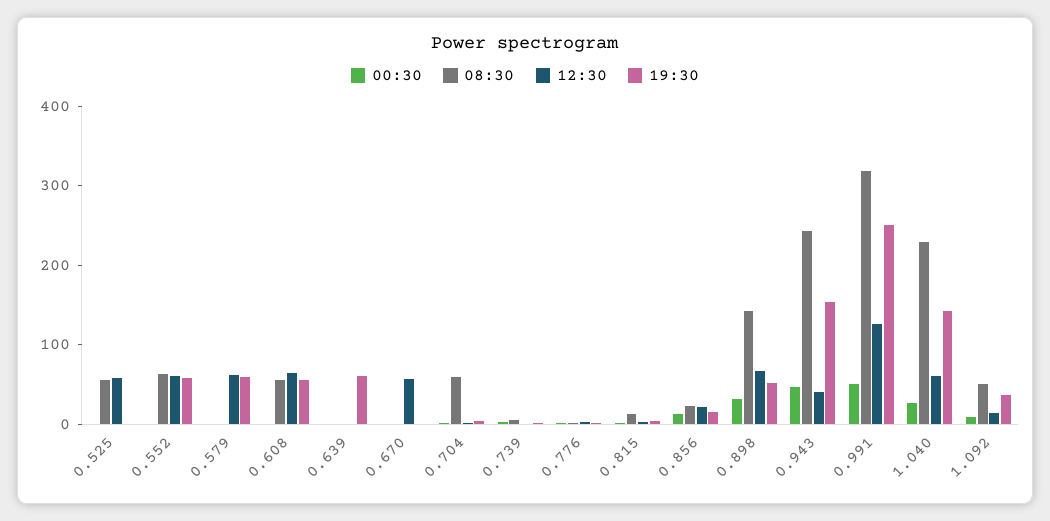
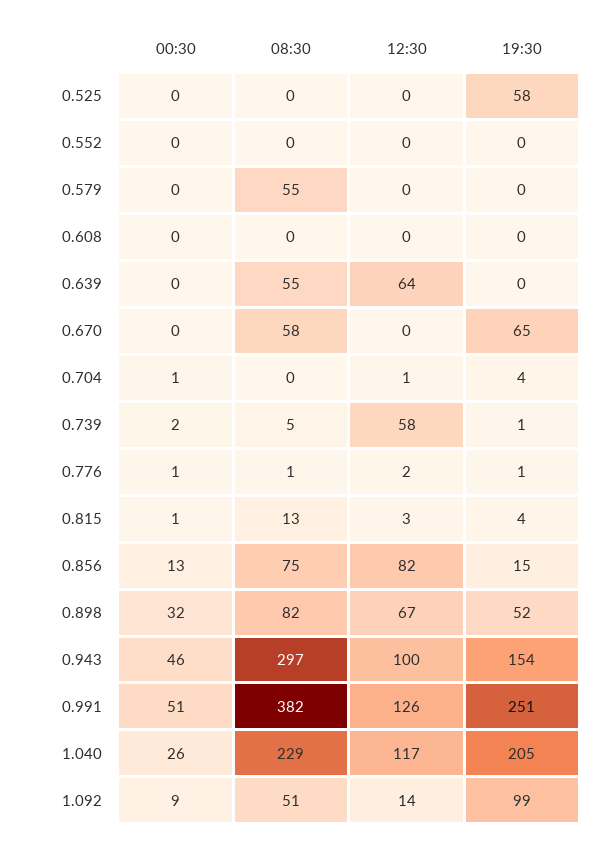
  {
    "00:30": {
      "0.525": 0,
      "0.552": 0,
      "0.579": 0,
      "0.608": 0,
      "0.639": 0,
      "0.670": 0,
      "0.704": 1,
      "0.739": 2,
      "0.776": 1,
      "0.815": 1,
      "0.856": 13,
      "0.898": 32,
      "0.943": 46,
      "0.991": 51,
      "1.040": 26,
      "1.092": 9
    },
    "08:30": {
-     "0.525": 60,
+     "0.525": 0,
-     "0.552": 60,
+     "0.552": 0,
-     "0.579": 0,
+     "0.579": 55,
-     "0.608": 60,
+     "0.608": 0,
-     "0.639": 0,
+     "0.639": 55,
-     "0.670": 0,
+     "0.670": 58,
-     "0.704": 60,
+     "0.704": 0,
      "0.739": 5,
      "0.776": 1,
      "0.815": 13,
-     "0.856": 20,
+     "0.856": 75,
-     "0.898": 140,
+     "0.898": 82,
-     "0.943": 240,
+     "0.943": 297,
-     "0.991": 320,
+     "0.991": 382,
      "1.040": 229,
      "1.092": 51
    },
    "12:30": {
-     "0.525": 60,
+     "0.525": 0,
-     "0.552": 60,
+     "0.552": 0,
-     "0.579": 60,
+     "0.579": 0,
-     "0.608": 60,
+     "0.608": 0,
-     "0.639": 0,
+     "0.639": 64,
-     "0.670": 60,
+     "0.670": 0,
      "0.704": 1,
-     "0.739": 0,
+     "0.739": 58,
      "0.776": 2,
      "0.815": 3,
-     "0.856": 20,
+     "0.856": 82,
      "0.898": 67,
-     "0.943": 40,
+     "0.943": 100,
      "0.991": 126,
-     "1.040": 60,
+     "1.040": 117,
      "1.092": 14
    },
    "19:30": {
-     "0.525": 0,
+     "0.525": 58,
-     "0.552": 60,
+     "0.552": 0,
-     "0.579": 60,
+     "0.579": 0,
-     "0.608": 60,
+     "0.608": 0,
-     "0.639": 60,
+     "0.639": 0,
-     "0.670": 0,
+     "0.670": 65,
      "0.704": 4,
      "0.739": 1,
      "0.776": 1,
      "0.815": 4,
      "0.856": 15,
      "0.898": 52,
      "0.943": 154,
      "0.991": 251,
-     "1.040": 140,
+     "1.040": 205,
-     "1.092": 40
+     "1.092": 99
    }
  }

